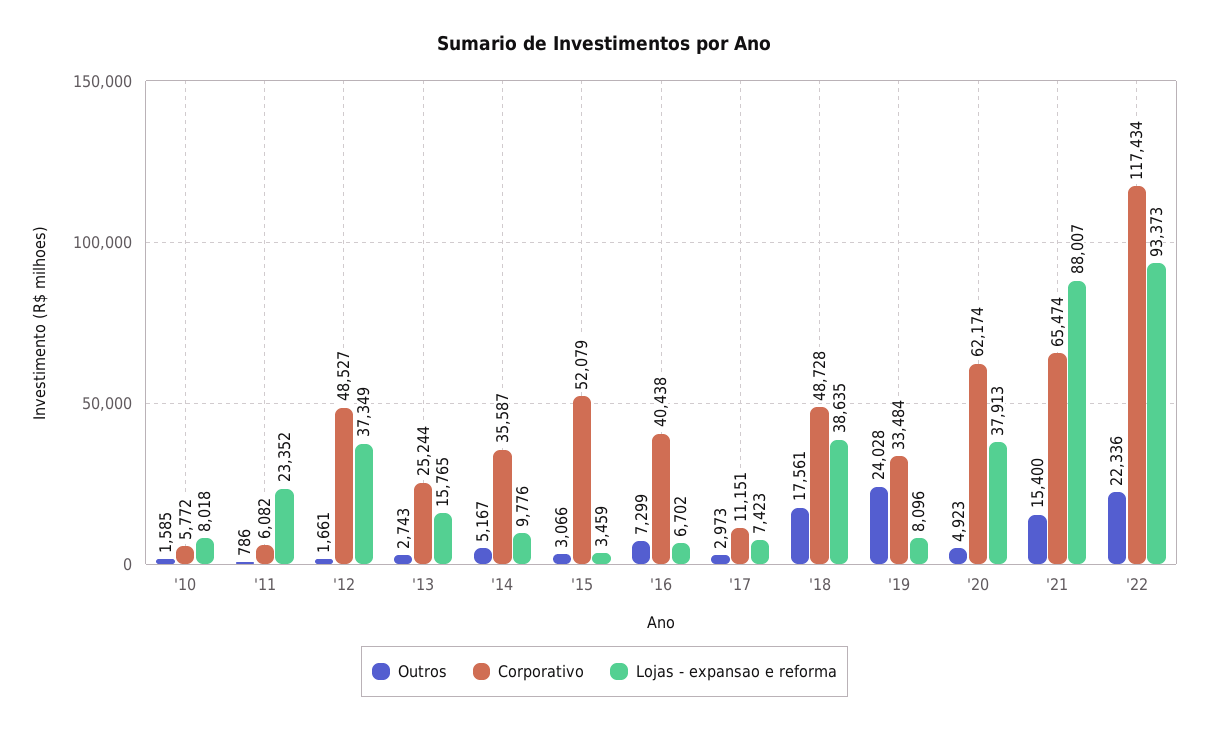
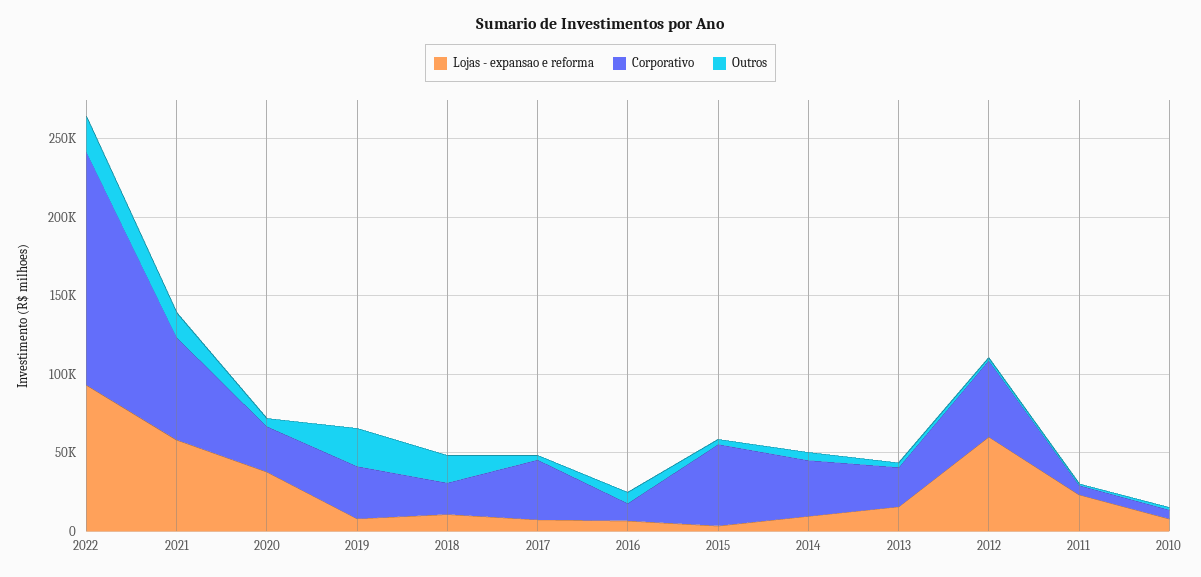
  {
    "Outros": {
      "'10": 1585,
      "'11": 786,
      "'12": 1661,
      "'13": 2743,
      "'14": 5167,
      "'15": 3066,
      "'16": 7299,
      "'17": 2973,
      "'18": 17561,
      "'19": 24028,
      "'20": 4923,
      "'21": 15400,
      "'22": 22336
    },
    "Corporativo": {
      "'10": 5772,
      "'11": 6082,
      "'12": 48527,
      "'13": 25244,
      "'14": 35587,
      "'15": 52079,
-     "'16": 40438,
+     "'16": 10000,
-     "'17": 11151,
+     "'17": 40000,
-     "'18": 48728,
+     "'18": 20000,
      "'19": 33484,
-     "'20": 62174,
+     "'20": 30000,
      "'21": 65474,
-     "'22": 117434
+     "'22": 150000
    },
    "Lojas - expansao e reforma": {
      "'10": 8018,
      "'11": 23352,
-     "'12": 37349,
+     "'12": 60000,
      "'13": 15765,
      "'14": 9776,
      "'15": 3459,
      "'16": 6702,
      "'17": 7423,
-     "'18": 38635,
+     "'18": 10000,
      "'19": 8096,
      "'20": 37913,
-     "'21": 88007,
+     "'21": 60000,
      "'22": 93373
    }
  }

